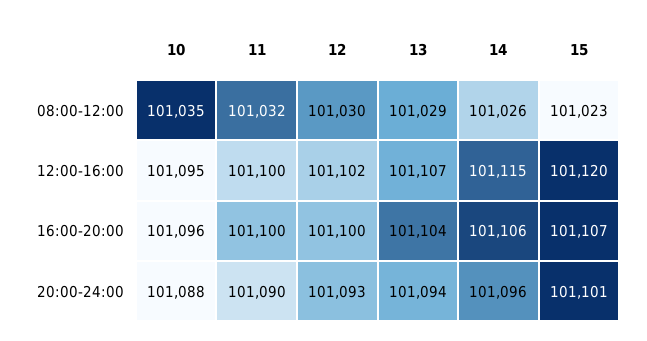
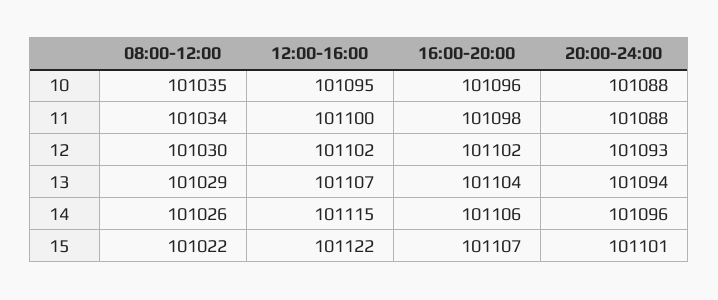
  {
    "10": {
      "08:00-12:00": 101035,
      "12:00-16:00": 101095,
      "16:00-20:00": 101096,
      "20:00-24:00": 101088
    },
    "11": {
-     "08:00-12:00": 101032,
+     "08:00-12:00": 101034,
      "12:00-16:00": 101100,
-     "16:00-20:00": 101100,
+     "16:00-20:00": 101098,
-     "20:00-24:00": 101090
+     "20:00-24:00": 101088
    },
    "12": {
      "08:00-12:00": 101030,
      "12:00-16:00": 101102,
-     "16:00-20:00": 101100,
+     "16:00-20:00": 101102,
      "20:00-24:00": 101093
    },
    "13": {
      "08:00-12:00": 101029,
      "12:00-16:00": 101107,
      "16:00-20:00": 101104,
      "20:00-24:00": 101094
    },
    "14": {
      "08:00-12:00": 101026,
      "12:00-16:00": 101115,
      "16:00-20:00": 101106,
      "20:00-24:00": 101096
    },
    "15": {
-     "08:00-12:00": 101023,
+     "08:00-12:00": 101022,
-     "12:00-16:00": 101120,
+     "12:00-16:00": 101122,
      "16:00-20:00": 101107,
      "20:00-24:00": 101101
    }
  }

